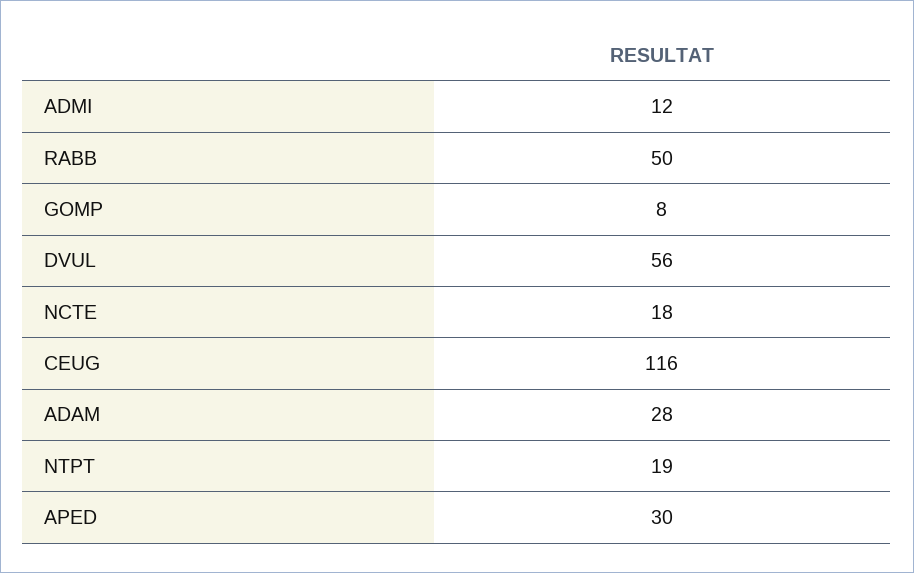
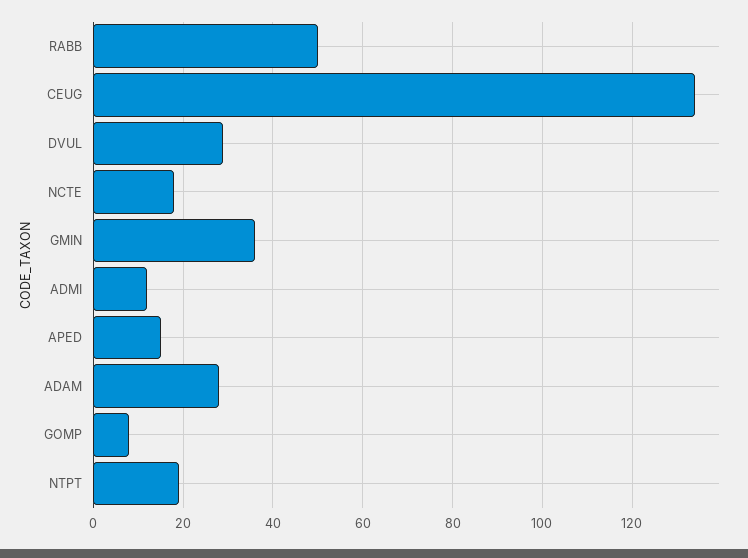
  {
    "ADMI": 12,
    "RABB": 50,
    "GOMP": 8,
-   "DVUL": 56,
+   "DVUL": 30,
    "NCTE": 18,
-   "CEUG": 116,
+   "CEUG": 135,
    "ADAM": 28,
    "NTPT": 19,
-   "APED": 30
+   "APED": 15,
+   "GMIN": 35
  }

